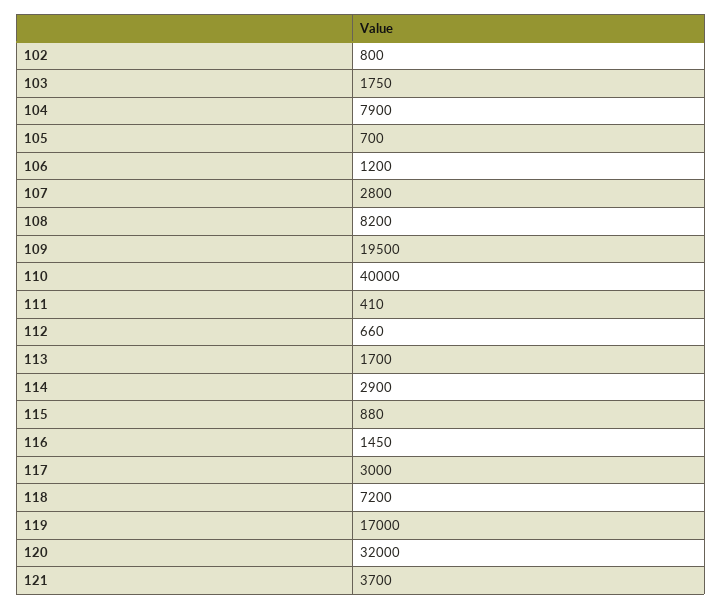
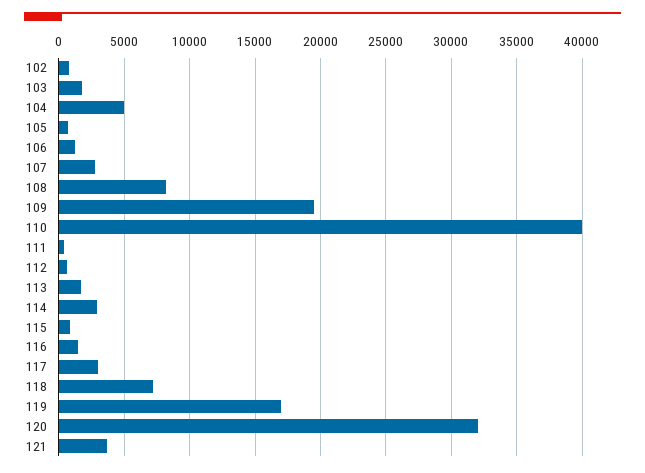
  {
    "102": 800,
    "103": 1750,
-   "104": 7900,
+   "104": 5000,
    "105": 700,
    "106": 1200,
    "107": 2800,
    "108": 8200,
    "109": 19500,
    "110": 40000,
    "111": 410,
    "112": 660,
    "113": 1700,
    "114": 2900,
    "115": 880,
    "116": 1450,
    "117": 3000,
    "118": 7200,
    "119": 17000,
    "120": 32000,
    "121": 3700
  }

